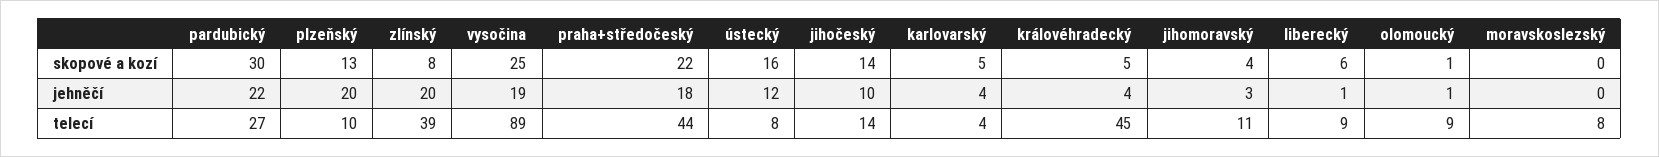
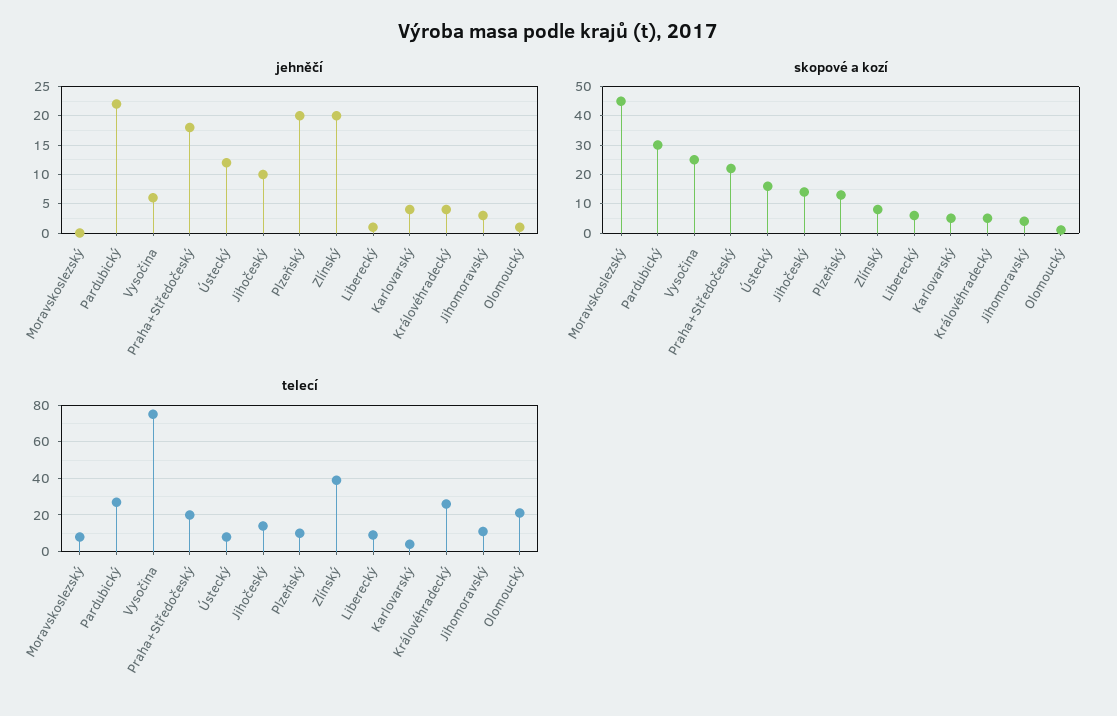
  {
    "skopové a kozí": {
      "pardubický": 30,
      "plzeňský": 13,
      "zlínský": 8,
      "vysočina": 25,
      "praha+středočeský": 22,
      "ústecký": 16,
      "jihočeský": 14,
      "karlovarský": 5,
      "královéhradecký": 5,
      "jihomoravský": 4,
      "liberecký": 6,
      "olomoucký": 1,
-     "moravskoslezský": 0
+     "moravskoslezský": 45
    },
    "jehněčí": {
      "pardubický": 22,
      "plzeňský": 20,
      "zlínský": 20,
-     "vysočina": 19,
+     "vysočina": 5,
      "praha+středočeský": 18,
      "ústecký": 12,
      "jihočeský": 10,
      "karlovarský": 4,
      "královéhradecký": 4,
      "jihomoravský": 3,
      "liberecký": 1,
      "olomoucký": 1,
      "moravskoslezský": 0
    },
    "telecí": {
      "pardubický": 27,
      "plzeňský": 10,
      "zlínský": 39,
-     "vysočina": 89,
+     "vysočina": 75,
-     "praha+středočeský": 44,
+     "praha+středočeský": 20,
      "ústecký": 8,
      "jihočeský": 14,
      "karlovarský": 4,
-     "královéhradecký": 45,
+     "královéhradecký": 25,
      "jihomoravský": 11,
      "liberecký": 9,
-     "olomoucký": 9,
+     "olomoucký": 20,
      "moravskoslezský": 8
    }
  }

